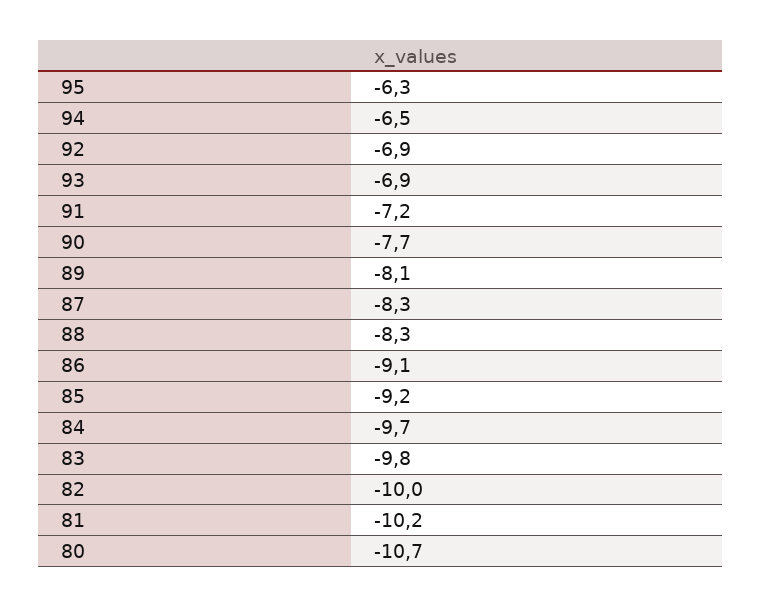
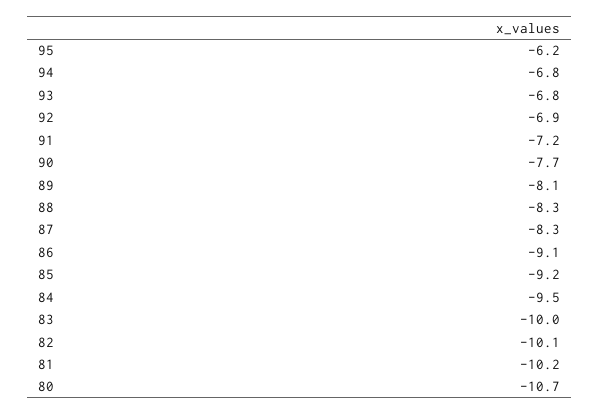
  {
-   "95": -6.3,
+   "95": -6.2,
-   "94": -6.5,
+   "94": -6.8,
    "92": -6.9,
-   "93": -6.9,
+   "93": -6.8,
    "91": -7.2,
    "90": -7.7,
    "89": -8.1,
    "87": -8.3,
    "88": -8.3,
    "86": -9.1,
    "85": -9.2,
-   "84": -9.7,
+   "84": -9.5,
-   "83": -9.8,
+   "83": -10,
-   "82": -10,
+   "82": -10.1,
    "81": -10.2,
    "80": -10.7
  }

